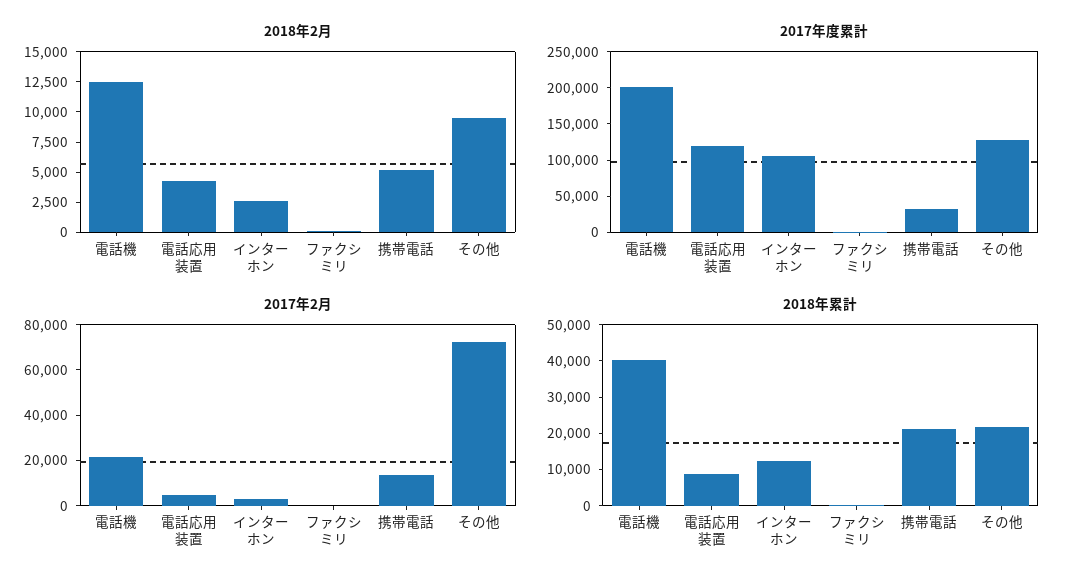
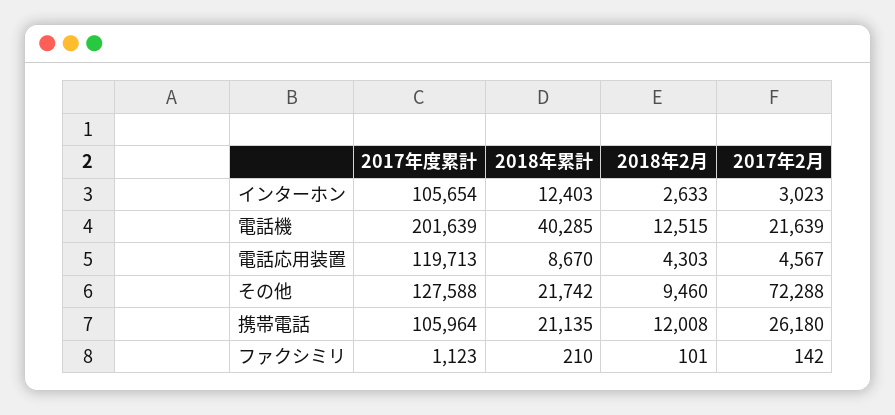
  {
    "2018年2月": {
      "電話機": 12515,
      "電話応用装置": 4303,
      "インターホン": 2633,
      "ファクシミリ": 101,
-     "携帯電話": 5000,
+     "携帯電話": 12008,
      "その他": 9460
    },
    "2017年度累計": {
      "電話機": 201639,
      "電話応用装置": 119713,
      "インターホン": 105654,
      "ファクシミリ": 1123,
-     "携帯電話": 25000,
+     "携帯電話": 105964,
      "その他": 127588
    },
    "2017年2月": {
      "電話機": 21639,
      "電話応用装置": 4567,
      "インターホン": 3023,
      "ファクシミリ": 142,
-     "携帯電話": 15000,
+     "携帯電話": 26180,
      "その他": 72288
    },
    "2018年累計": {
      "電話機": 40285,
      "電話応用装置": 8670,
      "インターホン": 12403,
      "ファクシミリ": 210,
      "携帯電話": 21135,
      "その他": 21742
    }
  }

